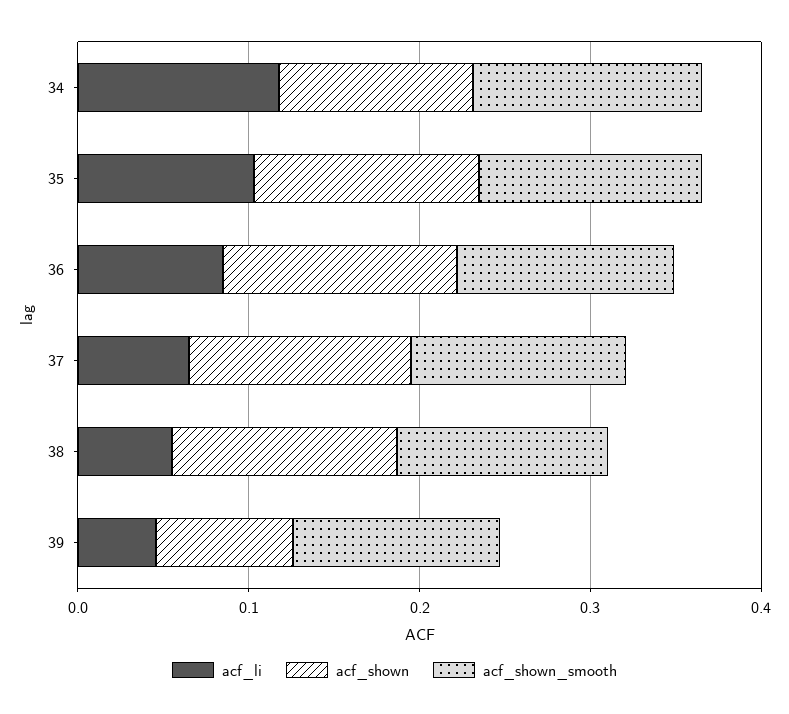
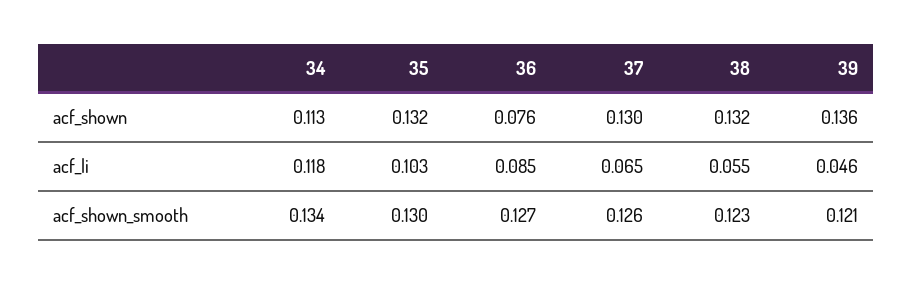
  {
    "acf_li": {
      "34": 0.118,
      "35": 0.103,
      "36": 0.085,
      "37": 0.065,
      "38": 0.055,
      "39": 0.046
    },
    "acf_shown": {
      "34": 0.113,
      "35": 0.132,
-     "36": 0.14,
+     "36": 0.076,
      "37": 0.13,
      "38": 0.132,
-     "39": 0.08
+     "39": 0.136
    },
    "acf_shown_smooth": {
      "34": 0.134,
      "35": 0.13,
      "36": 0.127,
      "37": 0.126,
      "38": 0.123,
      "39": 0.121
    }
  }

